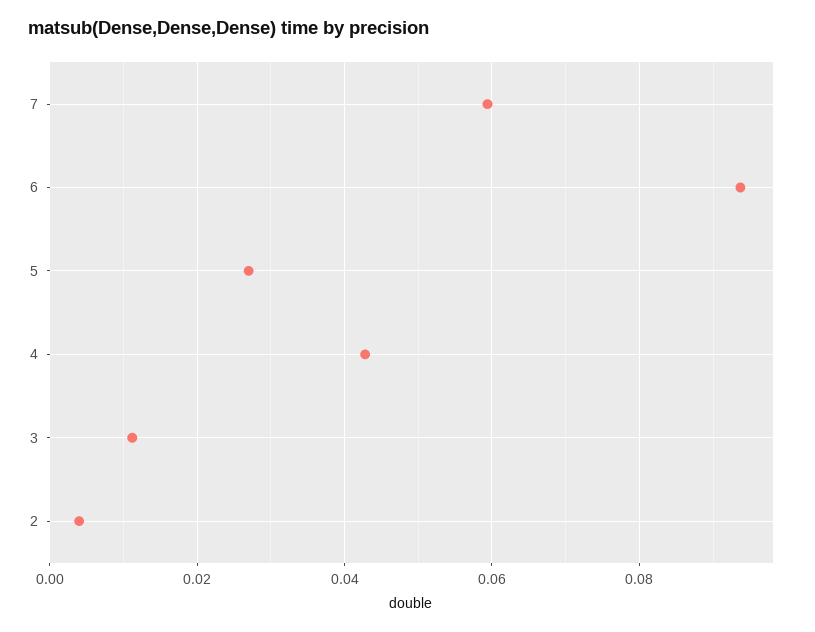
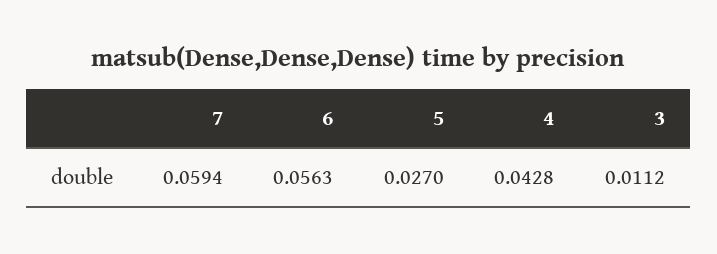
  {
    "7": 0.0594,
-   "6": 0.094,
+   "6": 0.0563,
    "5": 0.027,
    "4": 0.0428,
-   "3": 0.0112,
+   "3": 0.0112
-   "2": 0.004
  }

